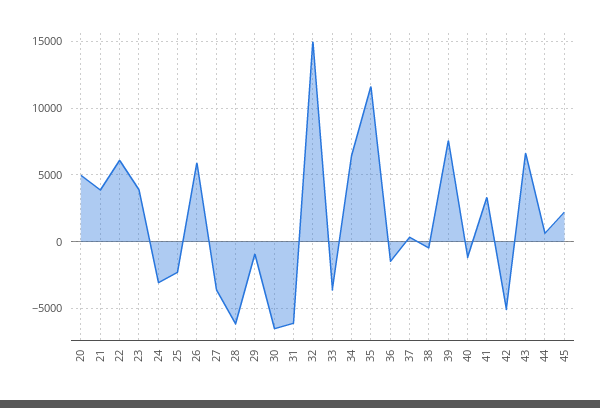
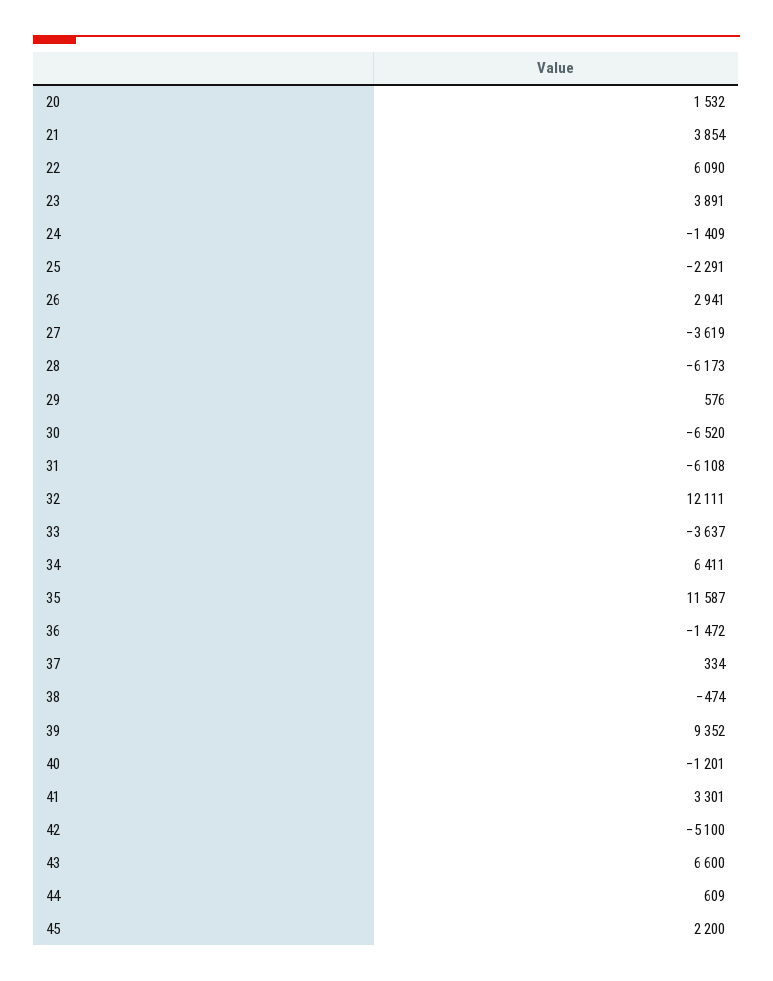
  {
-   "20": 5000,
+   "20": 1532,
    "21": 3854,
    "22": 6090,
    "23": 3891,
-   "24": -3000,
+   "24": -1409,
    "25": -2291,
-   "26": 6000,
+   "26": 2941,
    "27": -3619,
    "28": -6173,
-   "29": -1000,
+   "29": 576,
    "30": -6520,
    "31": -6108,
-   "32": 15000,
+   "32": 12111,
    "33": -3637,
    "34": 6411,
    "35": 11587,
    "36": -1472,
    "37": 334,
    "38": -474,
-   "39": 7500,
+   "39": 9352,
    "40": -1201,
    "41": 3301,
    "42": -5100,
    "43": 6600,
    "44": 609,
    "45": 2200
  }

